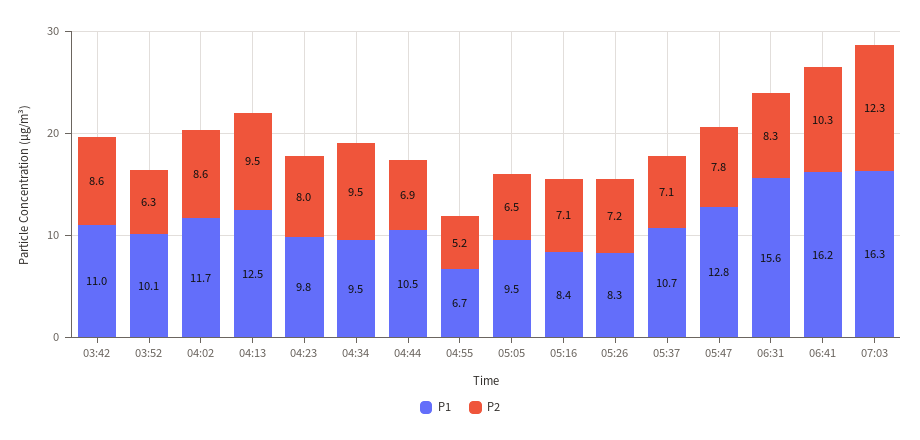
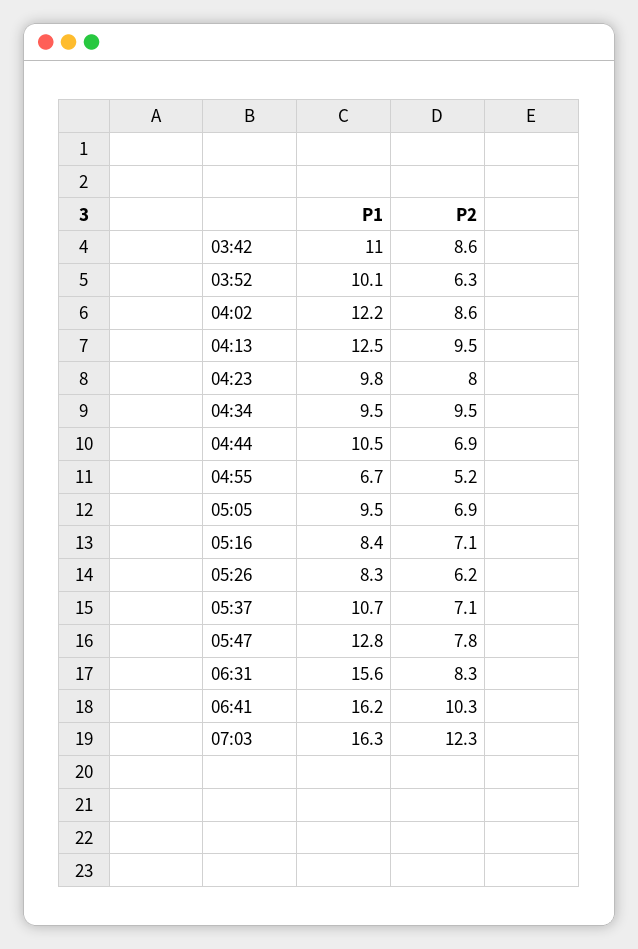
  {
    "P1": {
      "03:42": 11,
      "03:52": 10.1,
-     "04:02": 11.7,
+     "04:02": 12.2,
      "04:13": 12.5,
      "04:23": 9.8,
      "04:34": 9.5,
      "04:44": 10.5,
      "04:55": 6.7,
      "05:05": 9.5,
      "05:16": 8.4,
      "05:26": 8.3,
      "05:37": 10.7,
      "05:47": 12.8,
      "06:31": 15.6,
      "06:41": 16.2,
      "07:03": 16.3
    },
    "P2": {
      "03:42": 8.6,
      "03:52": 6.3,
      "04:02": 8.6,
      "04:13": 9.5,
      "04:23": 8,
      "04:34": 9.5,
      "04:44": 6.9,
      "04:55": 5.2,
-     "05:05": 6.5,
+     "05:05": 6.9,
      "05:16": 7.1,
-     "05:26": 7.2,
+     "05:26": 6.2,
      "05:37": 7.1,
      "05:47": 7.8,
      "06:31": 8.3,
      "06:41": 10.3,
      "07:03": 12.3
    }
  }

